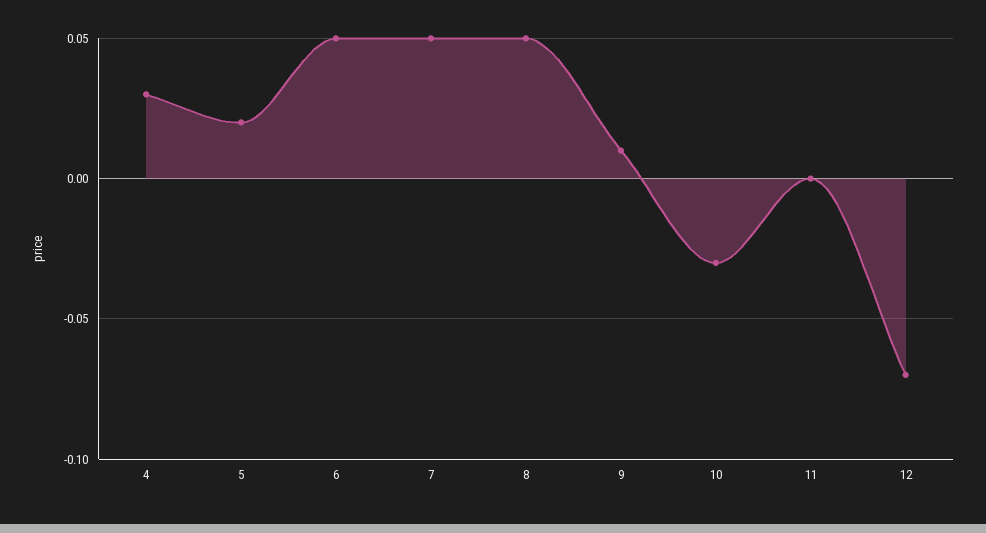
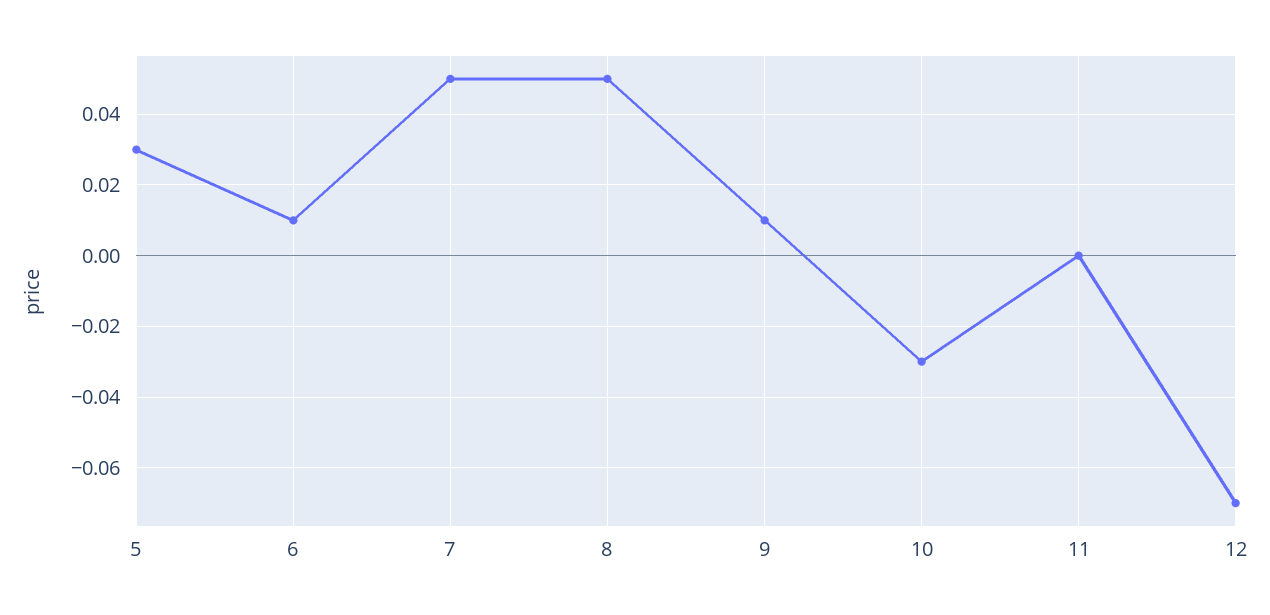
  {
-   "4": 0.03,
-   "5": 0.02,
+   "5": 0.03,
-   "6": 0.05,
+   "6": 0.01,
    "7": 0.05,
    "8": 0.05,
    "9": 0.01,
    "10": -0.03,
    "11": 0,
    "12": -0.07
  }

